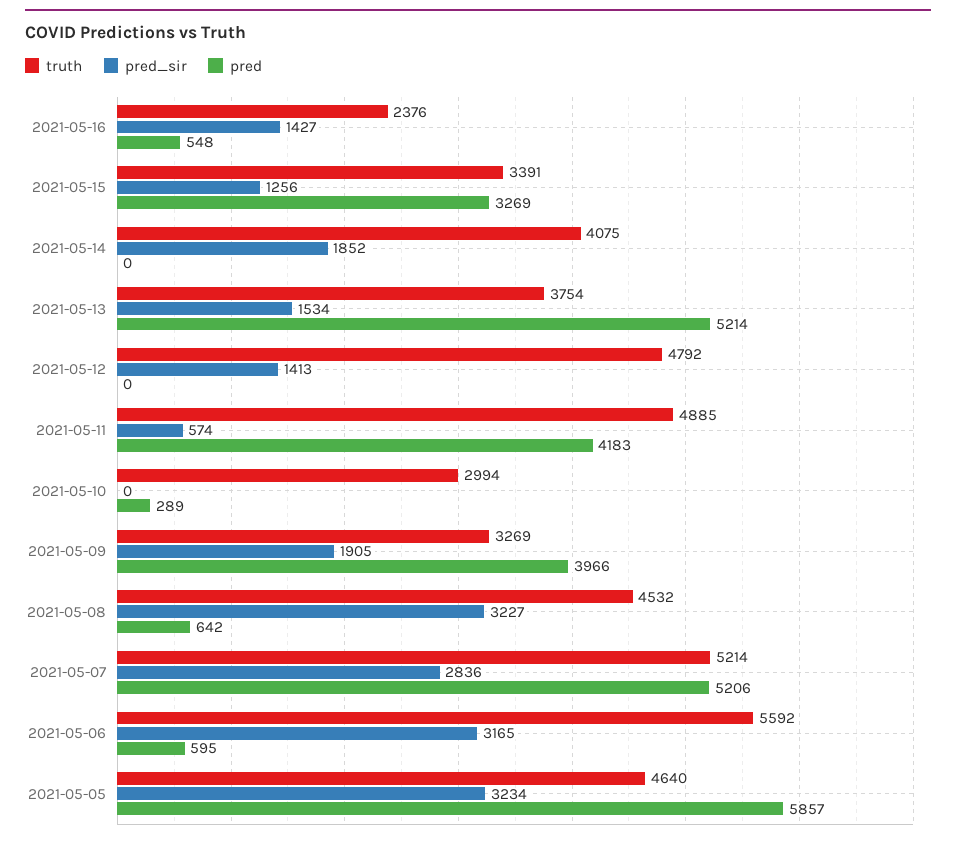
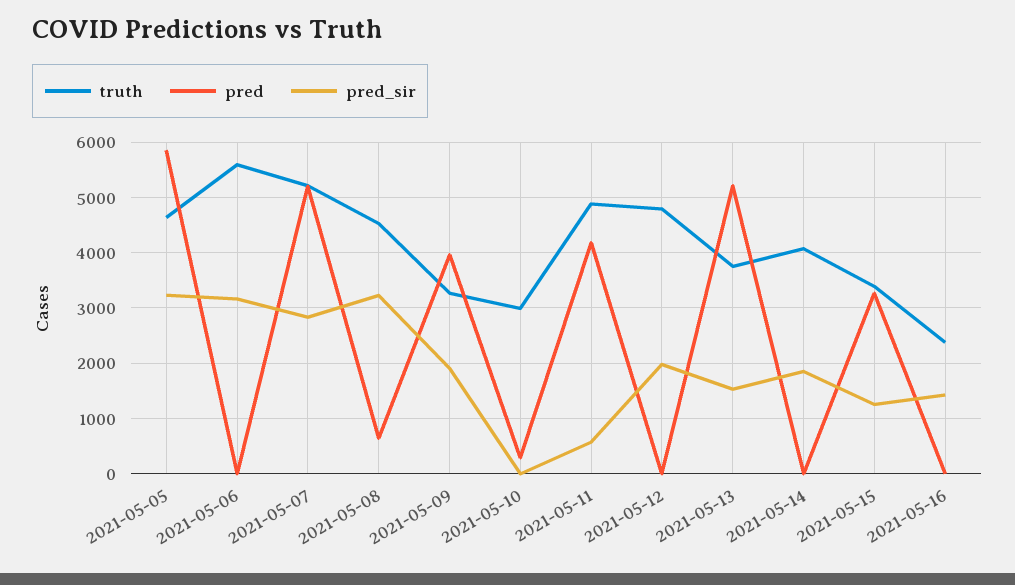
  {
    "truth": {
      "2021-05-16": 2376,
      "2021-05-15": 3391,
      "2021-05-14": 4075,
      "2021-05-13": 3754,
      "2021-05-12": 4792,
      "2021-05-11": 4885,
      "2021-05-10": 2994,
      "2021-05-09": 3269,
      "2021-05-08": 4532,
      "2021-05-07": 5214,
      "2021-05-06": 5592,
      "2021-05-05": 4640
    },
    "pred_sir": {
      "2021-05-16": 1427,
      "2021-05-15": 1256,
      "2021-05-14": 1852,
      "2021-05-13": 1534,
-     "2021-05-12": 1413,
+     "2021-05-12": 2000,
      "2021-05-11": 574,
      "2021-05-10": 0,
      "2021-05-09": 1905,
      "2021-05-08": 3227,
      "2021-05-07": 2836,
      "2021-05-06": 3165,
      "2021-05-05": 3234
    },
    "pred": {
-     "2021-05-16": 548,
+     "2021-05-16": 0,
      "2021-05-15": 3269,
      "2021-05-14": 0,
      "2021-05-13": 5214,
      "2021-05-12": 0,
      "2021-05-11": 4183,
      "2021-05-10": 289,
      "2021-05-09": 3966,
      "2021-05-08": 642,
      "2021-05-07": 5206,
-     "2021-05-06": 595,
+     "2021-05-06": 0,
      "2021-05-05": 5857
    }
  }

